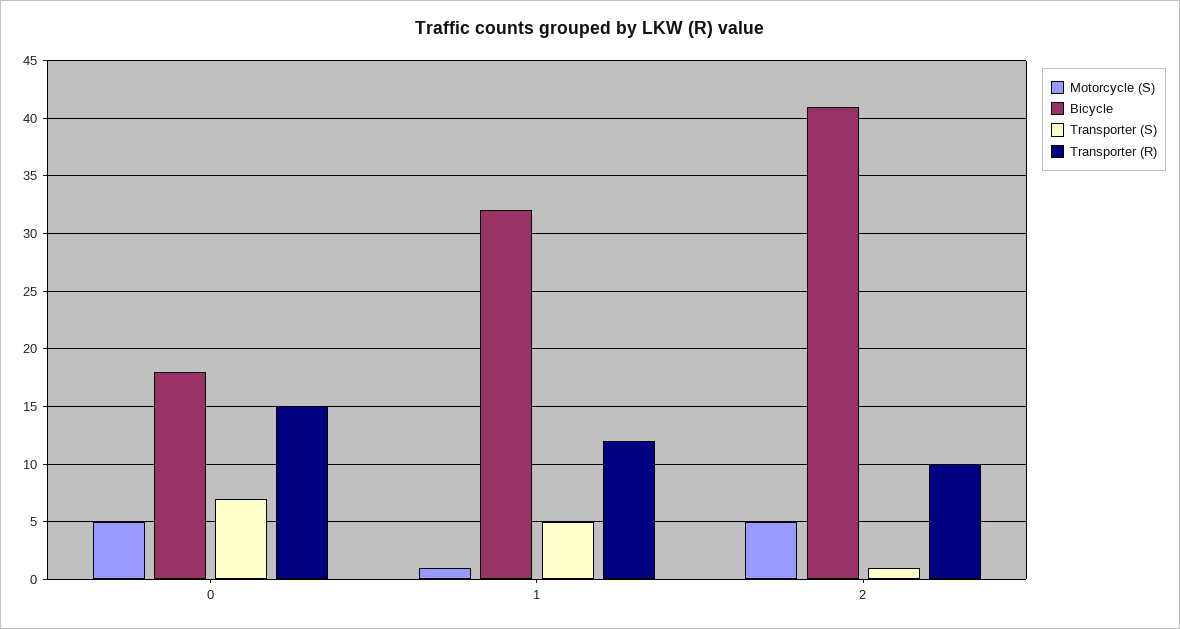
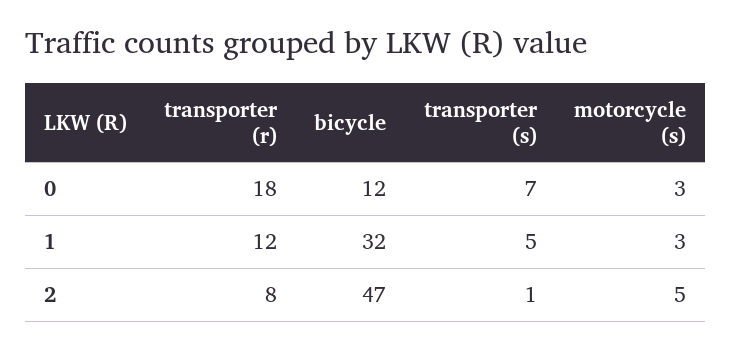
  {
    "Motorcycle (S)": {
-     "0": 5,
+     "0": 3,
-     "1": 1,
+     "1": 3,
      "2": 5
    },
    "Bicycle": {
-     "0": 18,
+     "0": 12,
      "1": 32,
-     "2": 41
+     "2": 47
    },
    "Transporter (S)": {
      "0": 7,
      "1": 5,
      "2": 1
    },
    "Transporter (R)": {
-     "0": 15,
+     "0": 18,
      "1": 12,
-     "2": 10
+     "2": 8
    }
  }

